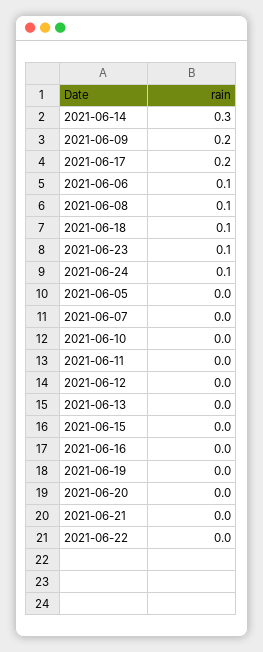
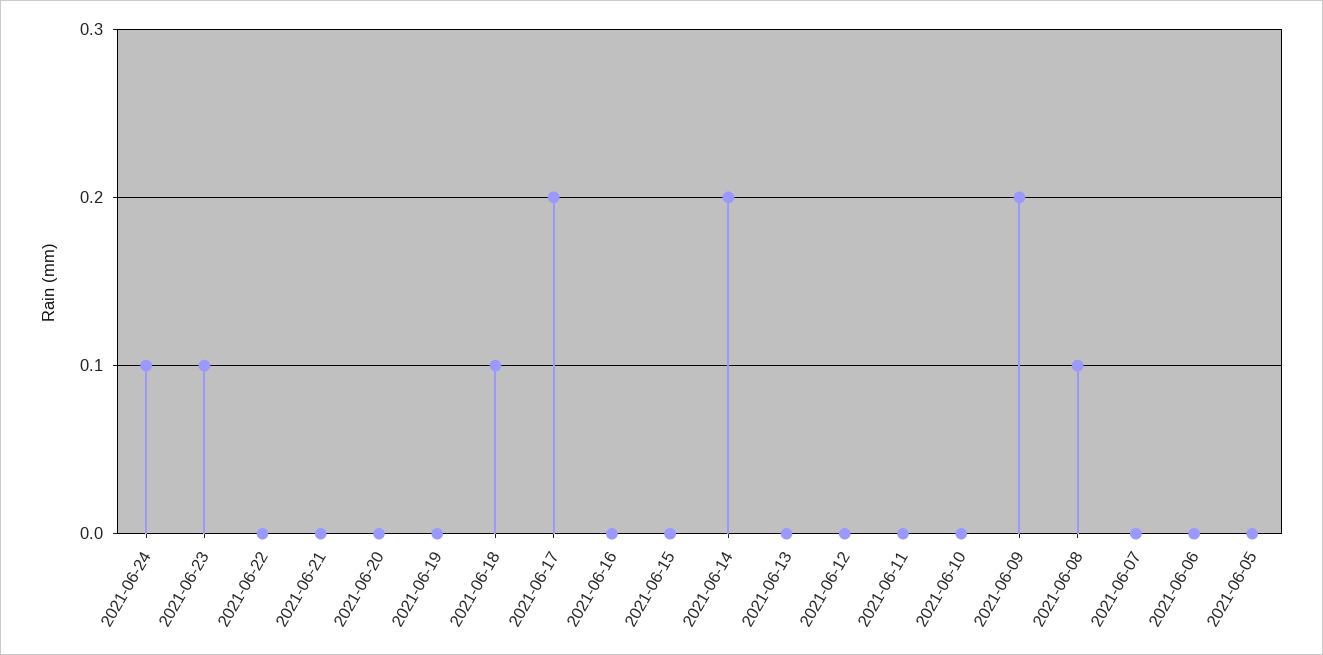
  {
-   "2021-06-14": 0.3,
+   "2021-06-14": 0.2,
    "2021-06-09": 0.2,
    "2021-06-17": 0.2,
-   "2021-06-06": 0.1,
+   "2021-06-06": 0,
    "2021-06-08": 0.1,
    "2021-06-18": 0.1,
    "2021-06-23": 0.1,
    "2021-06-24": 0.1,
    "2021-06-05": 0,
    "2021-06-07": 0,
    "2021-06-10": 0,
    "2021-06-11": 0,
    "2021-06-12": 0,
    "2021-06-13": 0,
    "2021-06-15": 0,
    "2021-06-16": 0,
    "2021-06-19": 0,
    "2021-06-20": 0,
    "2021-06-21": 0,
    "2021-06-22": 0
  }

